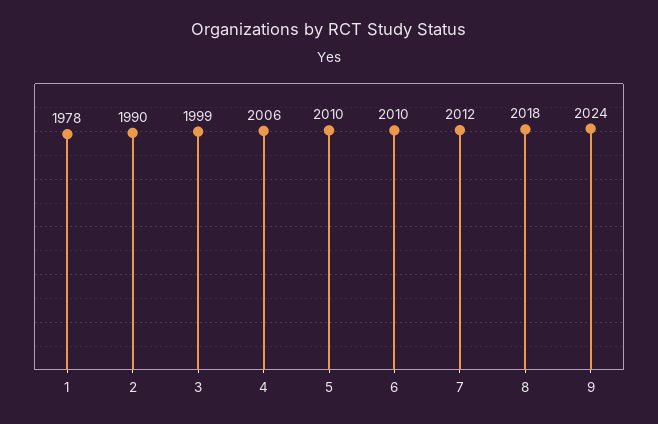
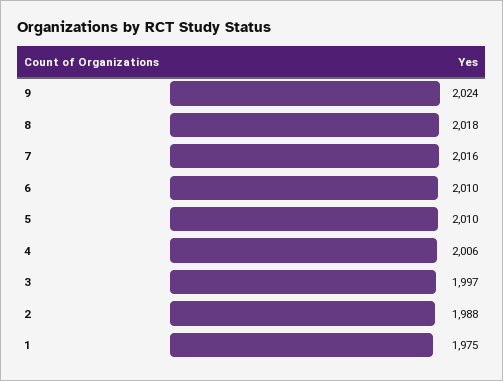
  {
-   "1": 1978,
+   "1": 1975,
-   "2": 1990,
+   "2": 1988,
-   "3": 1999,
+   "3": 1997,
    "4": 2006,
    "5": 2010,
    "6": 2010,
-   "7": 2012,
+   "7": 2016,
    "8": 2018,
    "9": 2024
  }

